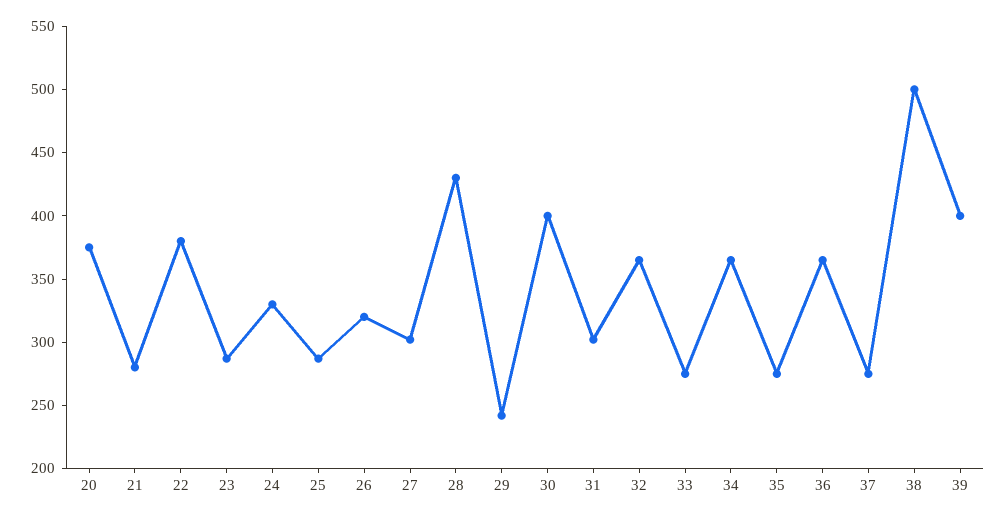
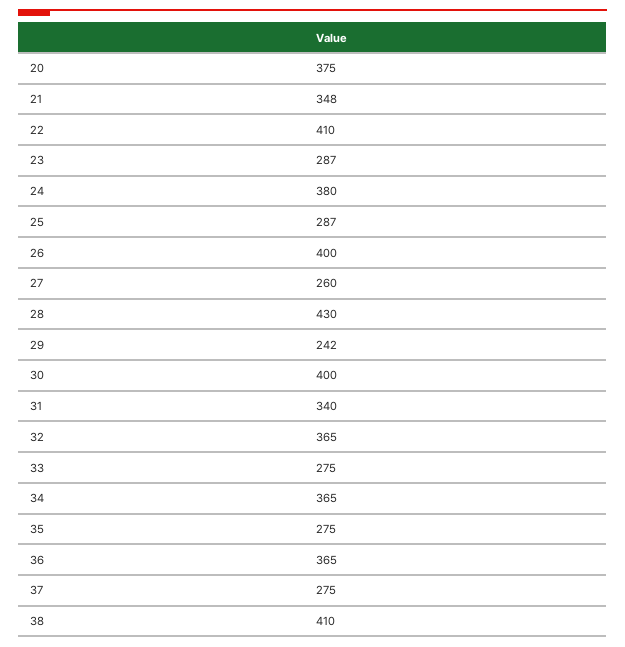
  {
    "20": 375,
-   "21": 280,
+   "21": 348,
-   "22": 380,
+   "22": 410,
    "23": 287,
-   "24": 330,
+   "24": 380,
    "25": 287,
-   "26": 320,
+   "26": 400,
-   "27": 300,
+   "27": 260,
    "28": 430,
    "29": 242,
    "30": 400,
-   "31": 300,
+   "31": 340,
    "32": 365,
    "33": 275,
    "34": 365,
    "35": 275,
    "36": 365,
    "37": 275,
-   "38": 500,
+   "38": 410
-   "39": 400
  }

